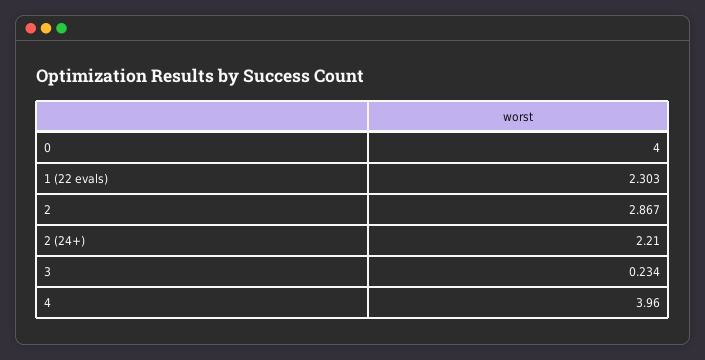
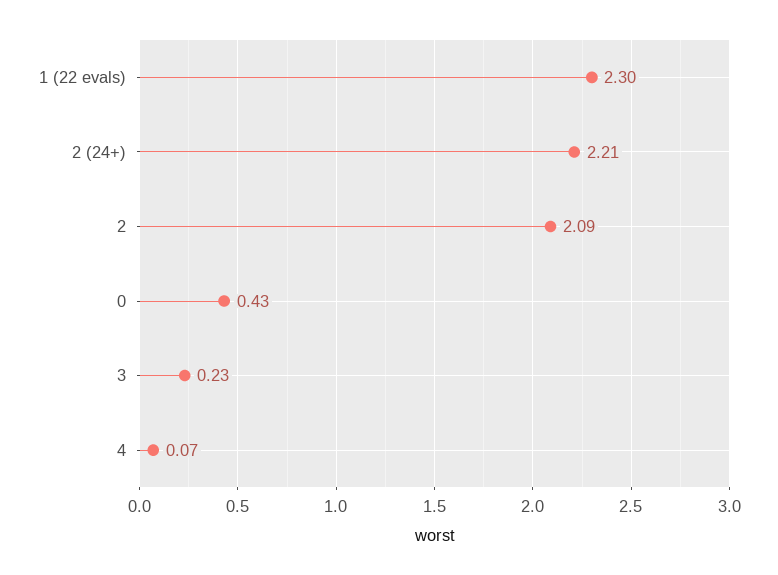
  {
-   "0": 4,
+   "0": 0.43,
    "1 (22 evals)": 2.303,
-   "2": 2.867,
+   "2": 2.09,
    "2 (24+)": 2.21,
    "3": 0.234,
-   "4": 3.96
+   "4": 0.07
  }

